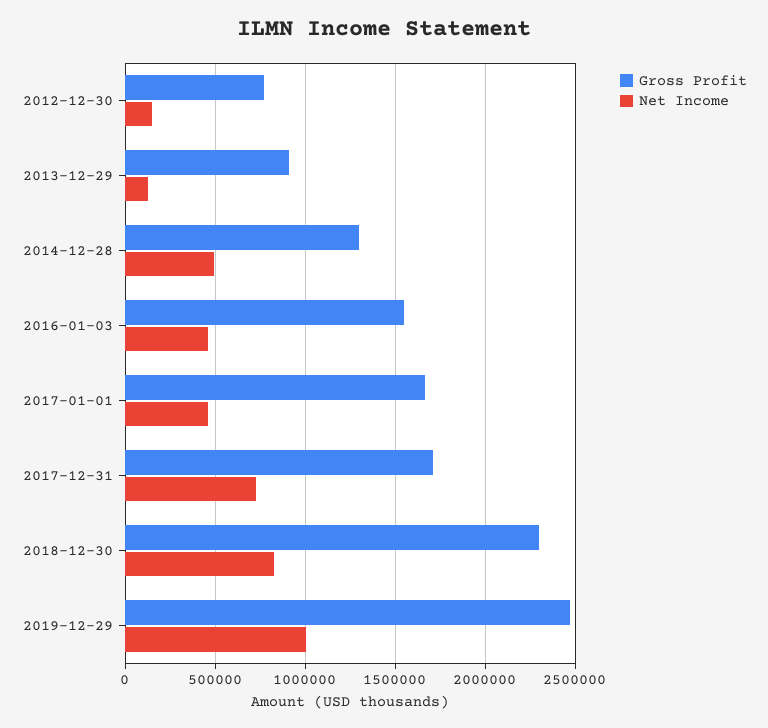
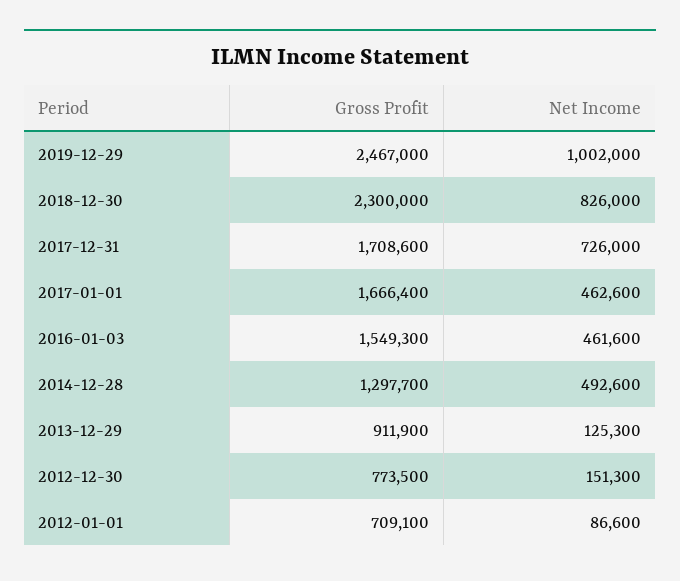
  {
    "Gross Profit": {
      "2012-12-30": 773500,
      "2013-12-29": 911900,
      "2014-12-28": 1297700,
      "2016-01-03": 1549300,
      "2017-01-01": 1666400,
      "2017-12-31": 1708600,
      "2018-12-30": 2300000,
-     "2019-12-29": 2467000
+     "2019-12-29": 2467000,
+     "2012-01-01": 709100
    },
    "Net Income": {
      "2012-12-30": 151300,
      "2013-12-29": 125300,
      "2014-12-28": 492600,
      "2016-01-03": 461600,
      "2017-01-01": 462600,
      "2017-12-31": 726000,
      "2018-12-30": 826000,
-     "2019-12-29": 1002000
+     "2019-12-29": 1002000,
+     "2012-01-01": 86600
    }
  }

